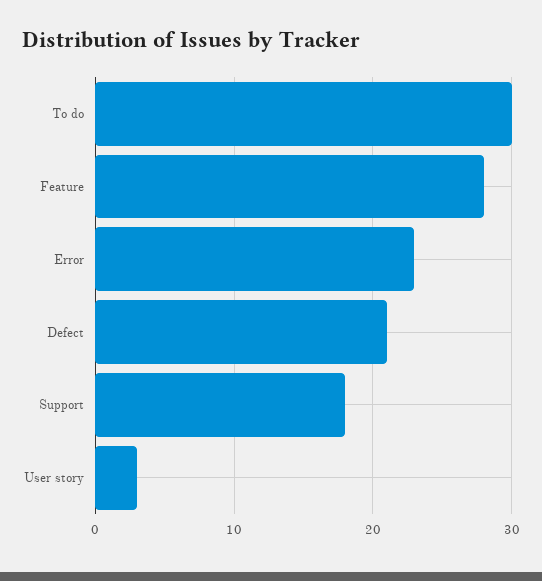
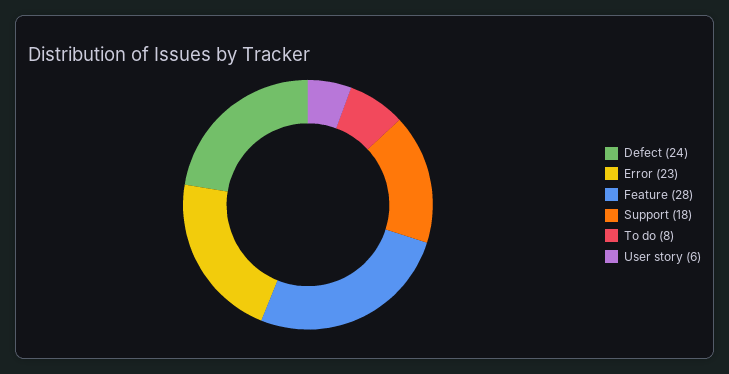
  {
-   "To do": 30,
+   "To do": 8,
    "Feature": 28,
    "Error": 23,
-   "Defect": 21,
+   "Defect": 24,
    "Support": 18,
-   "User story": 3
+   "User story": 6
  }

